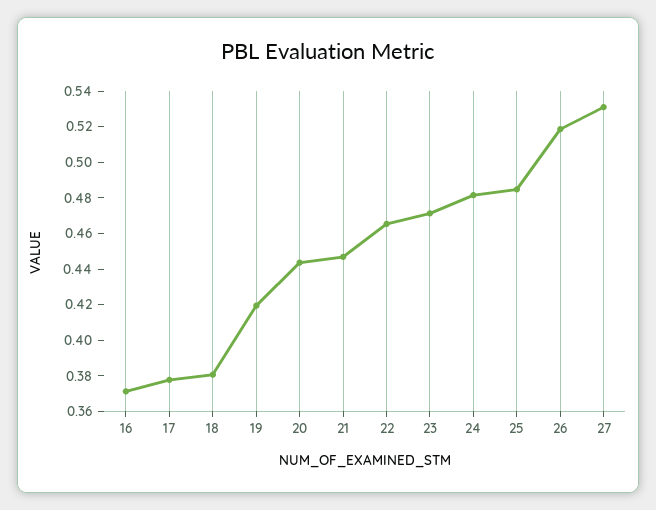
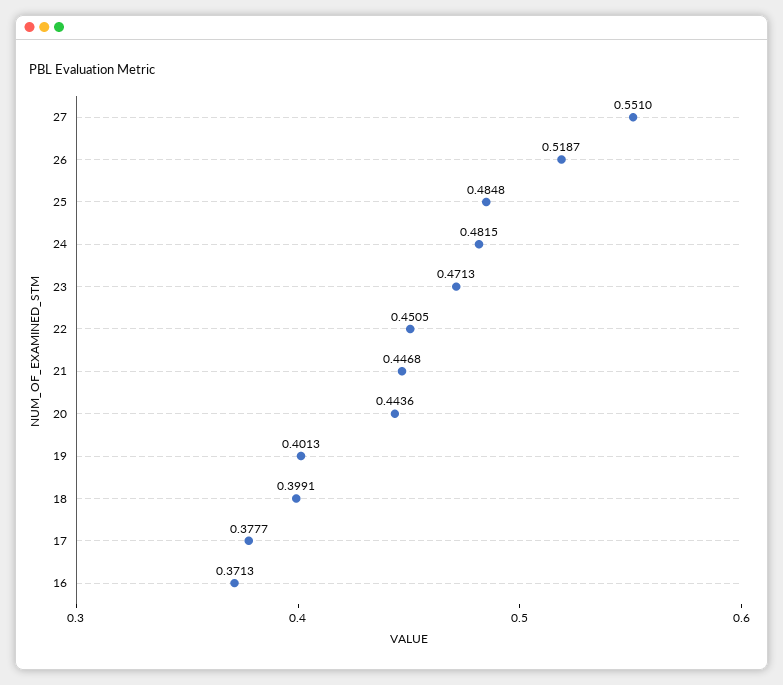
  {
    "16": 0.3713,
    "17": 0.3777,
-   "18": 0.38,
+   "18": 0.3991,
-   "19": 0.42,
+   "19": 0.4013,
    "20": 0.4436,
    "21": 0.4468,
-   "22": 0.465,
+   "22": 0.4505,
    "23": 0.4713,
    "24": 0.4815,
    "25": 0.4848,
    "26": 0.5187,
-   "27": 0.53
+   "27": 0.551
  }

